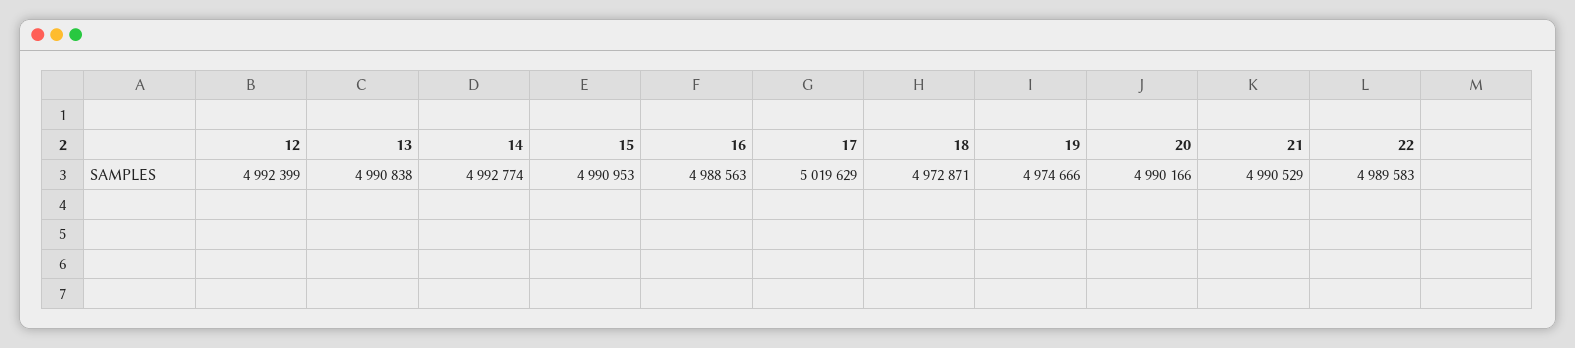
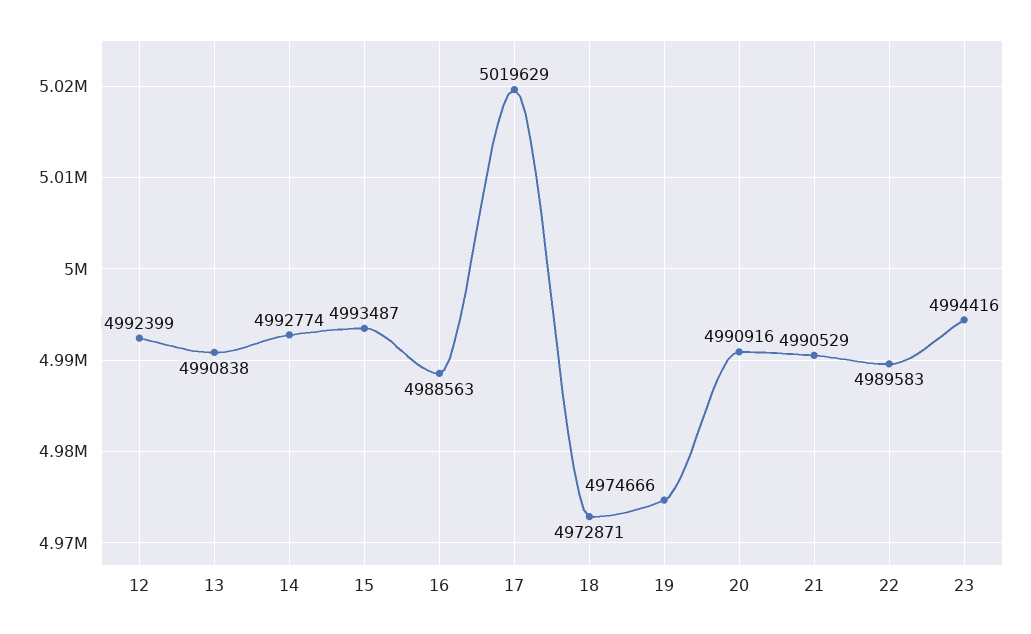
  {
    "12": 4992399,
    "13": 4990838,
    "14": 4992774,
-   "15": 4990953,
+   "15": 4993487,
    "16": 4988563,
    "17": 5019629,
    "18": 4972871,
    "19": 4974666,
-   "20": 4990166,
+   "20": 4990916,
    "21": 4990529,
-   "22": 4989583
+   "22": 4989583,
+   "23": 4994416
  }

